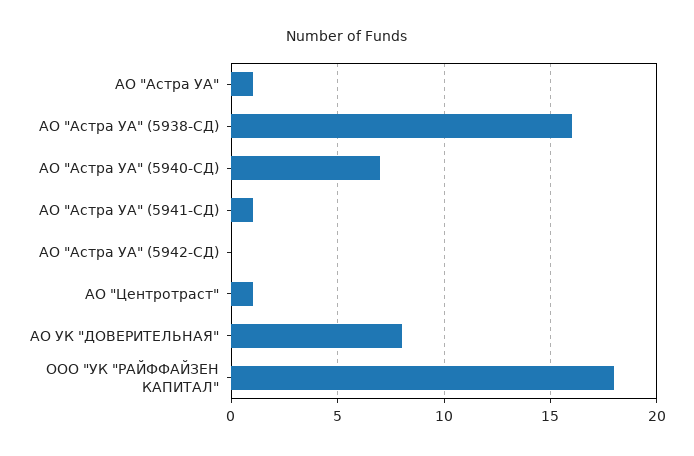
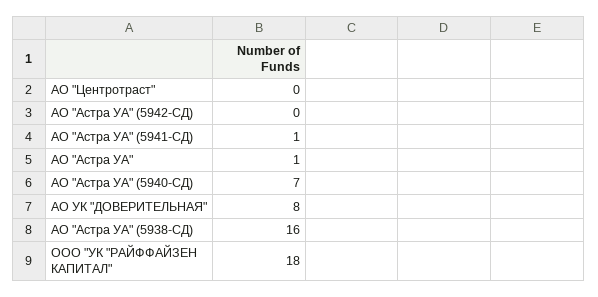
  {
    "АО \"Астра УА\"": 1,
    "АО \"Астра УА\" (5938-СД)": 16,
    "АО \"Астра УА\" (5940-СД)": 7,
    "АО \"Астра УА\" (5941-СД)": 1,
    "АО \"Астра УА\" (5942-СД)": 0,
-   "АО \"Центротраст\"": 1,
+   "АО \"Центротраст\"": 0,
    "АО УК \"ДОВЕРИТЕЛЬНАЯ\"": 8,
    "ООО \"УК \"РАЙФФАЙЗЕН КАПИТАЛ\"": 18
  }

